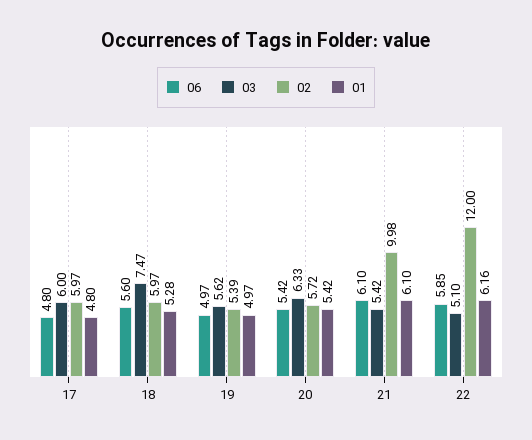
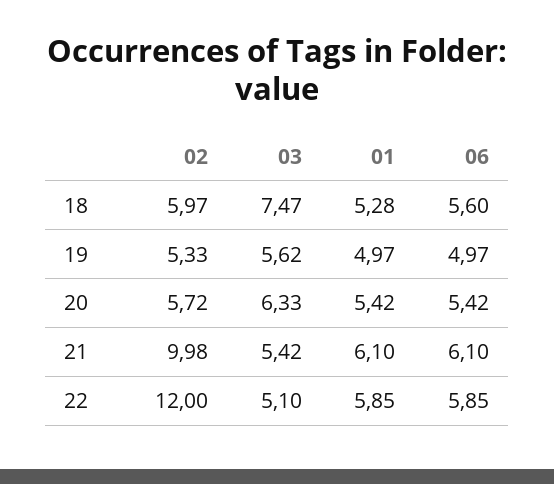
  {
    "06": {
-     "17": 4.8,
      "18": 5.6,
      "19": 4.97,
      "20": 5.42,
      "21": 6.1,
      "22": 5.85
    },
    "03": {
-     "17": 6,
      "18": 7.47,
      "19": 5.62,
      "20": 6.33,
      "21": 5.42,
      "22": 5.1
    },
    "02": {
-     "17": 5.97,
      "18": 5.97,
-     "19": 5.39,
+     "19": 5.33,
      "20": 5.72,
      "21": 9.98,
      "22": 12
    },
    "01": {
-     "17": 4.8,
      "18": 5.28,
      "19": 4.97,
      "20": 5.42,
      "21": 6.1,
-     "22": 6.16
+     "22": 5.85
    }
  }

